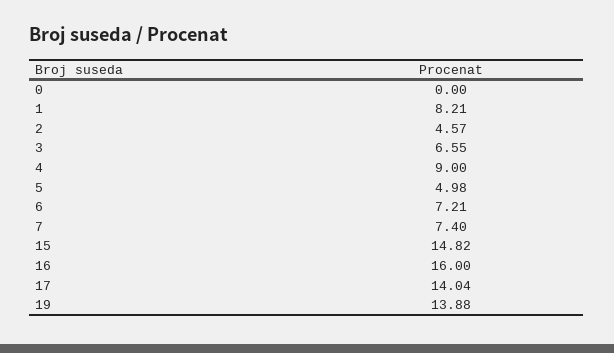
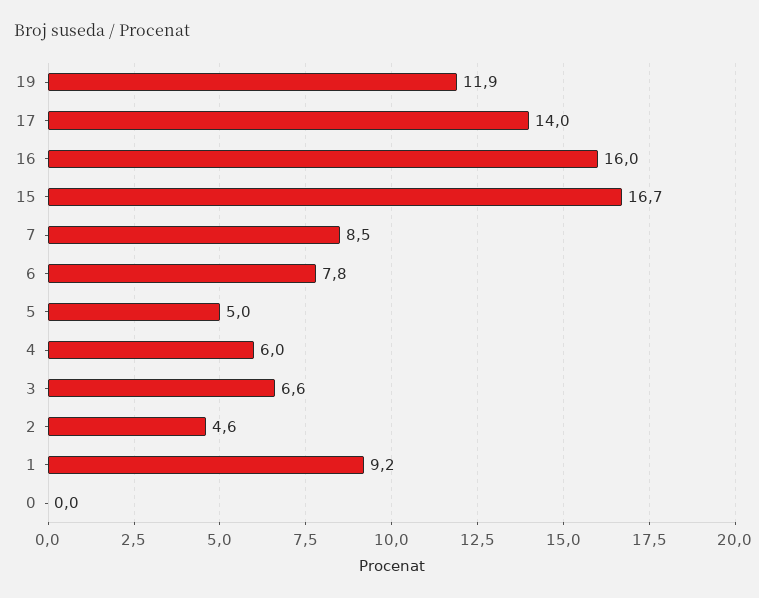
  {
    "0": 0,
-   "1": 8.21,
+   "1": 9.2,
    "2": 4.57,
    "3": 6.55,
-   "4": 9,
+   "4": 6,
    "5": 4.98,
-   "6": 7.21,
+   "6": 7.8,
-   "7": 7.4,
+   "7": 8.5,
-   "15": 14.82,
+   "15": 16.7,
    "16": 16,
    "17": 14.04,
-   "19": 13.88
+   "19": 11.9
  }

